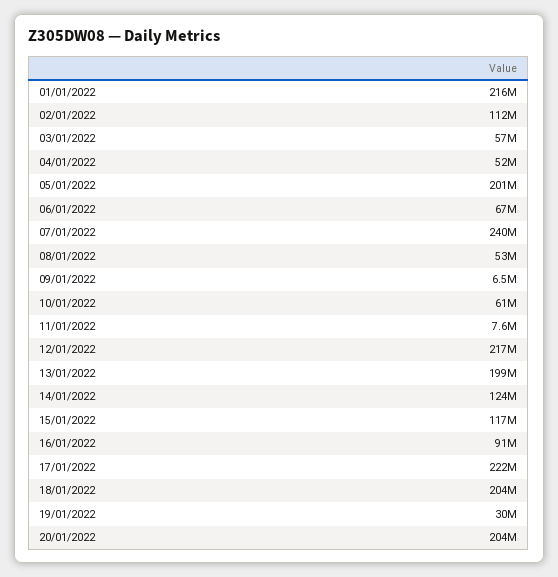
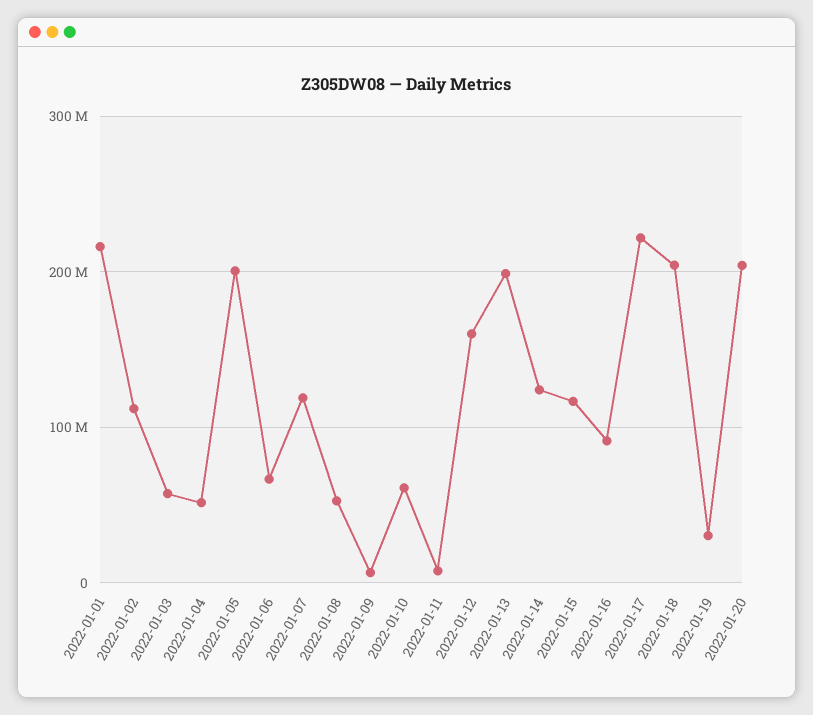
  {
    "01/01/2022": 216000000,
    "02/01/2022": 112000000,
    "03/01/2022": 57000000,
    "04/01/2022": 52000000,
    "05/01/2022": 201000000,
    "06/01/2022": 67000000,
-   "07/01/2022": 240000000,
+   "07/01/2022": 120000000,
    "08/01/2022": 53000000,
    "09/01/2022": 6500000,
    "10/01/2022": 61000000,
    "11/01/2022": 7600000,
-   "12/01/2022": 217000000,
+   "12/01/2022": 160000000,
    "13/01/2022": 199000000,
    "14/01/2022": 124000000,
    "15/01/2022": 117000000,
    "16/01/2022": 91000000,
    "17/01/2022": 222000000,
    "18/01/2022": 204000000,
    "19/01/2022": 30000000,
    "20/01/2022": 204000000
  }

